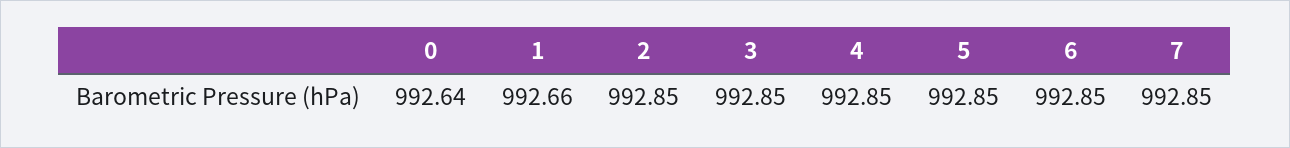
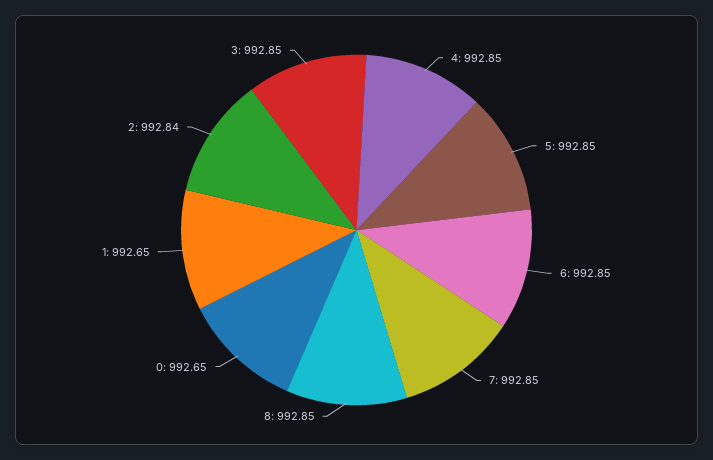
  {
-   "0": 992.64,
+   "0": 992.65,
-   "1": 992.66,
+   "1": 992.65,
-   "2": 992.85,
+   "2": 992.84,
    "3": 992.85,
    "4": 992.85,
    "5": 992.85,
    "6": 992.85,
-   "7": 992.85
+   "7": 992.85,
+   "8": 992.85
  }

